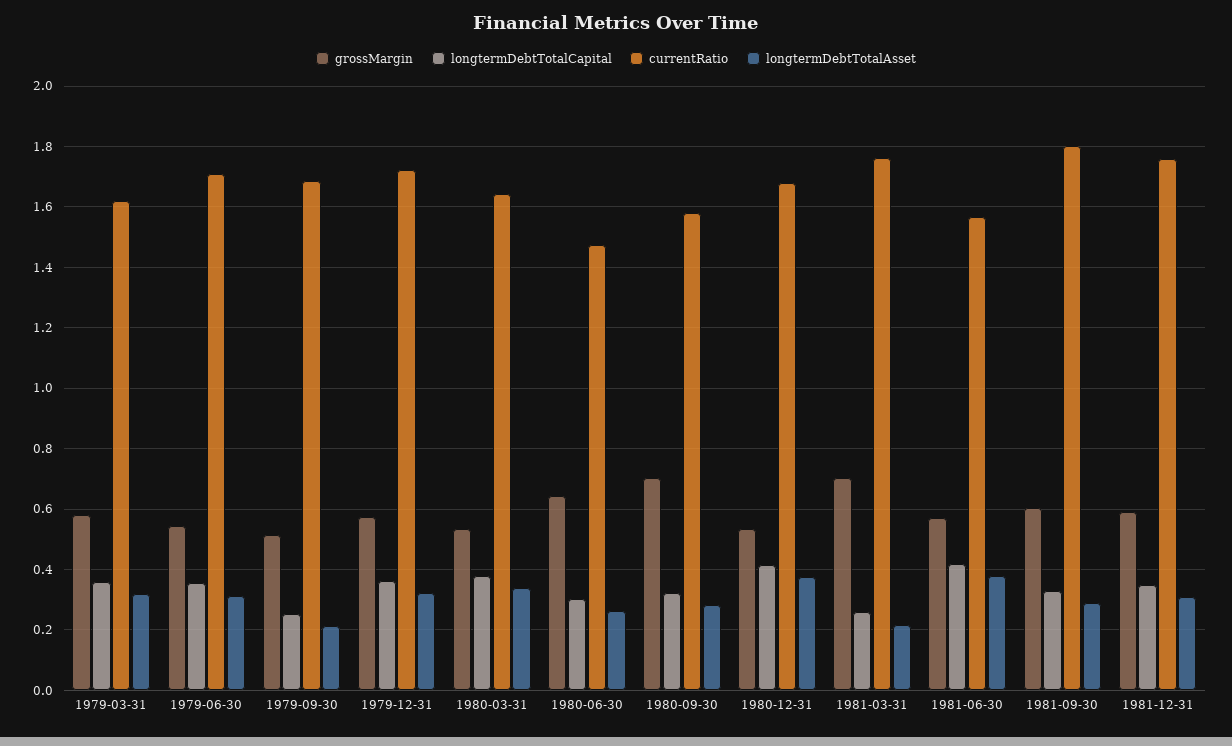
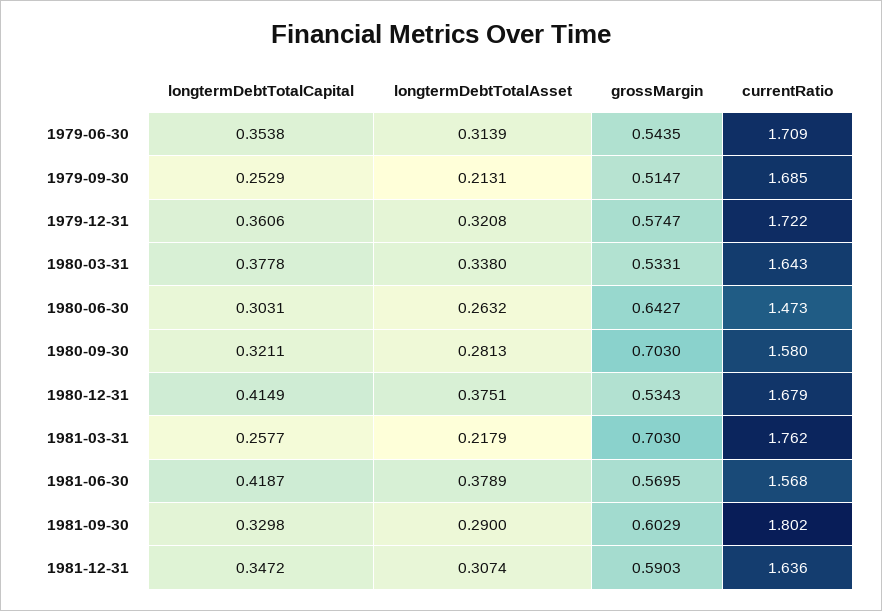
  {
    "grossMargin": {
-     "1979-03-31": 0.58,
      "1979-06-30": 0.5435,
      "1979-09-30": 0.5147,
      "1979-12-31": 0.5747,
      "1980-03-31": 0.5331,
      "1980-06-30": 0.6427,
      "1980-09-30": 0.703,
      "1980-12-31": 0.5343,
      "1981-03-31": 0.703,
      "1981-06-30": 0.5695,
      "1981-09-30": 0.6029,
      "1981-12-31": 0.5903
    },
    "longtermDebtTotalCapital": {
-     "1979-03-31": 0.36,
      "1979-06-30": 0.3538,
      "1979-09-30": 0.2529,
      "1979-12-31": 0.3606,
      "1980-03-31": 0.3778,
      "1980-06-30": 0.3031,
      "1980-09-30": 0.3211,
      "1980-12-31": 0.4149,
      "1981-03-31": 0.2577,
      "1981-06-30": 0.4187,
      "1981-09-30": 0.3298,
      "1981-12-31": 0.3472
    },
    "currentRatio": {
-     "1979-03-31": 1.62,
      "1979-06-30": 1.709,
      "1979-09-30": 1.685,
      "1979-12-31": 1.722,
      "1980-03-31": 1.643,
      "1980-06-30": 1.473,
      "1980-09-30": 1.58,
      "1980-12-31": 1.679,
      "1981-03-31": 1.762,
      "1981-06-30": 1.568,
      "1981-09-30": 1.802,
-     "1981-12-31": 1.76
+     "1981-12-31": 1.636
    },
    "longtermDebtTotalAsset": {
-     "1979-03-31": 0.32,
      "1979-06-30": 0.3139,
      "1979-09-30": 0.2131,
      "1979-12-31": 0.3208,
      "1980-03-31": 0.338,
      "1980-06-30": 0.2632,
      "1980-09-30": 0.2813,
      "1980-12-31": 0.3751,
      "1981-03-31": 0.2179,
      "1981-06-30": 0.3789,
      "1981-09-30": 0.29,
      "1981-12-31": 0.3074
    }
  }

